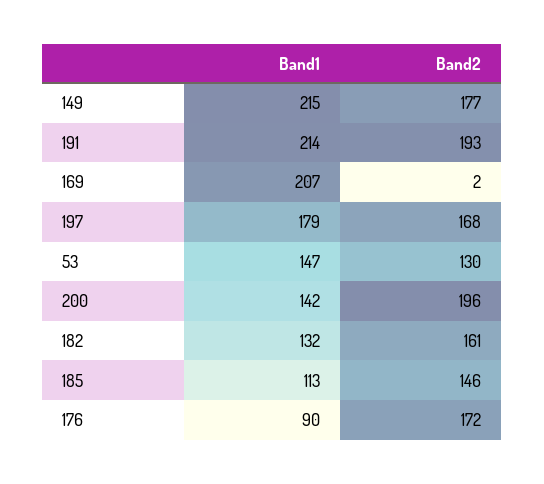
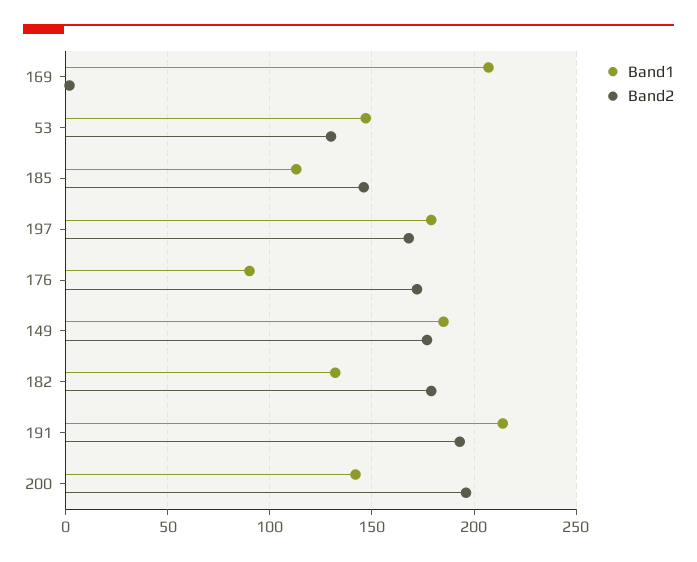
  {
    "Band1": {
-     "149": 215,
+     "149": 185,
      "191": 214,
      "169": 207,
      "197": 179,
      "53": 147,
      "200": 142,
      "182": 132,
      "185": 113,
      "176": 90
    },
    "Band2": {
      "149": 177,
      "191": 193,
      "169": 2,
      "197": 168,
      "53": 130,
      "200": 196,
-     "182": 161,
+     "182": 180,
      "185": 146,
      "176": 172
    }
  }

